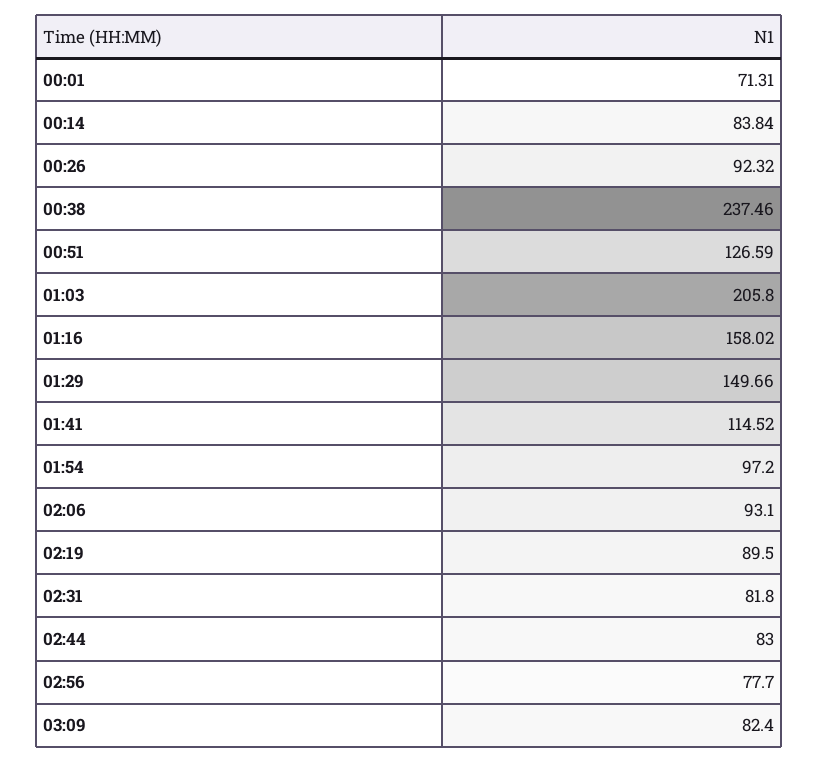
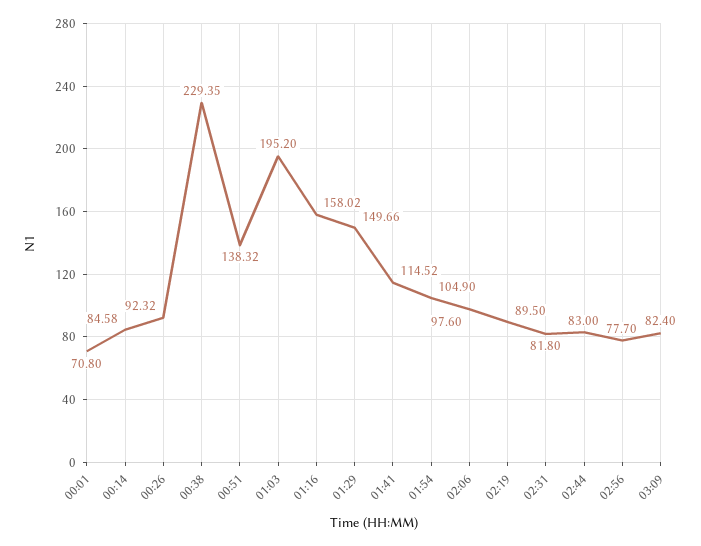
  {
-   "00:01": 71.31,
+   "00:01": 70.8,
-   "00:14": 83.84,
+   "00:14": 84.58,
    "00:26": 92.32,
-   "00:38": 237.46,
+   "00:38": 229.35,
-   "00:51": 126.59,
+   "00:51": 138.32,
-   "01:03": 205.8,
+   "01:03": 195.2,
    "01:16": 158.02,
    "01:29": 149.66,
    "01:41": 114.52,
-   "01:54": 97.2,
+   "01:54": 104.9,
-   "02:06": 93.1,
+   "02:06": 97.6,
    "02:19": 89.5,
    "02:31": 81.8,
    "02:44": 83,
    "02:56": 77.7,
    "03:09": 82.4
  }

